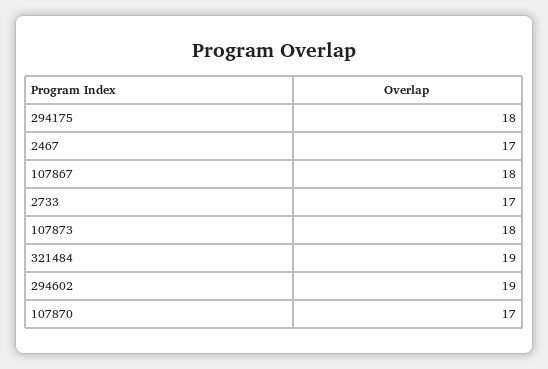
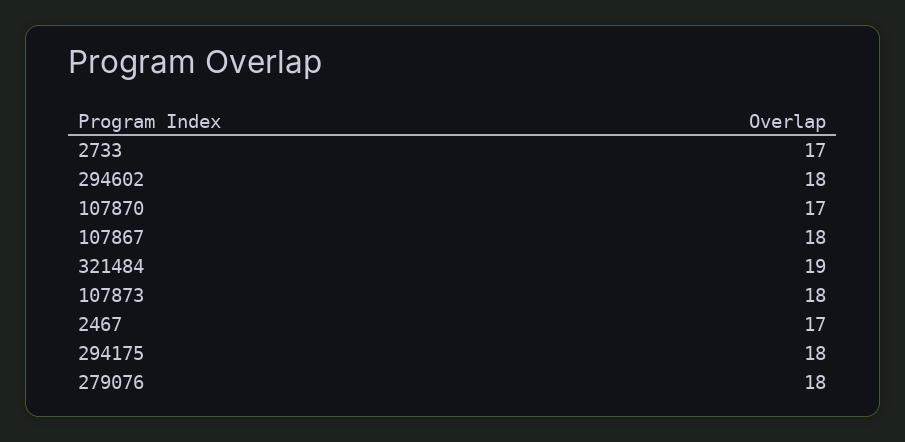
  {
    "294175": 18,
    "2467": 17,
    "107867": 18,
    "2733": 17,
    "107873": 18,
    "321484": 19,
-   "294602": 19,
+   "294602": 18,
-   "107870": 17
+   "107870": 17,
+   "279076": 18
  }

